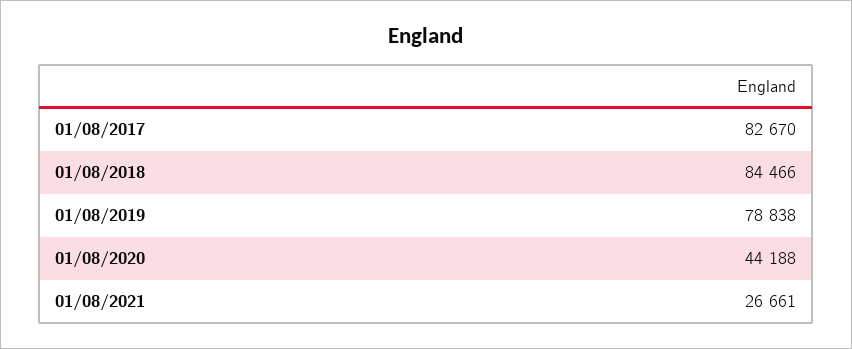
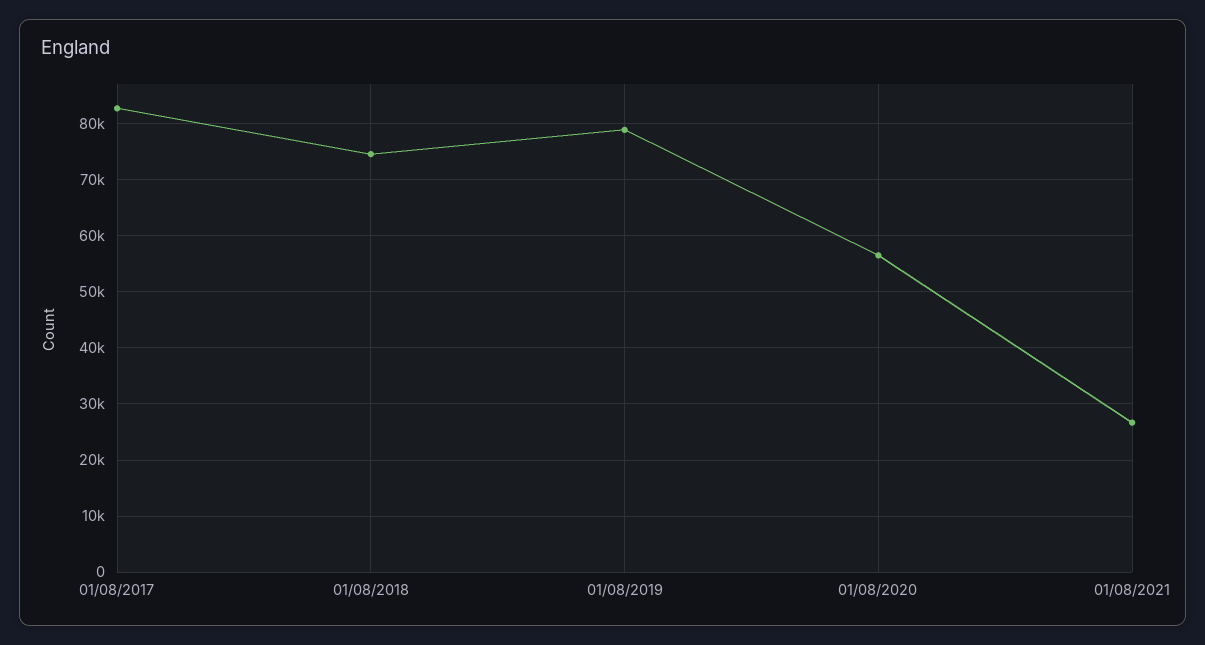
  {
    "01/08/2017": 82670,
-   "01/08/2018": 84466,
+   "01/08/2018": 74000,
    "01/08/2019": 78838,
-   "01/08/2020": 44188,
+   "01/08/2020": 56000,
    "01/08/2021": 26661
  }

